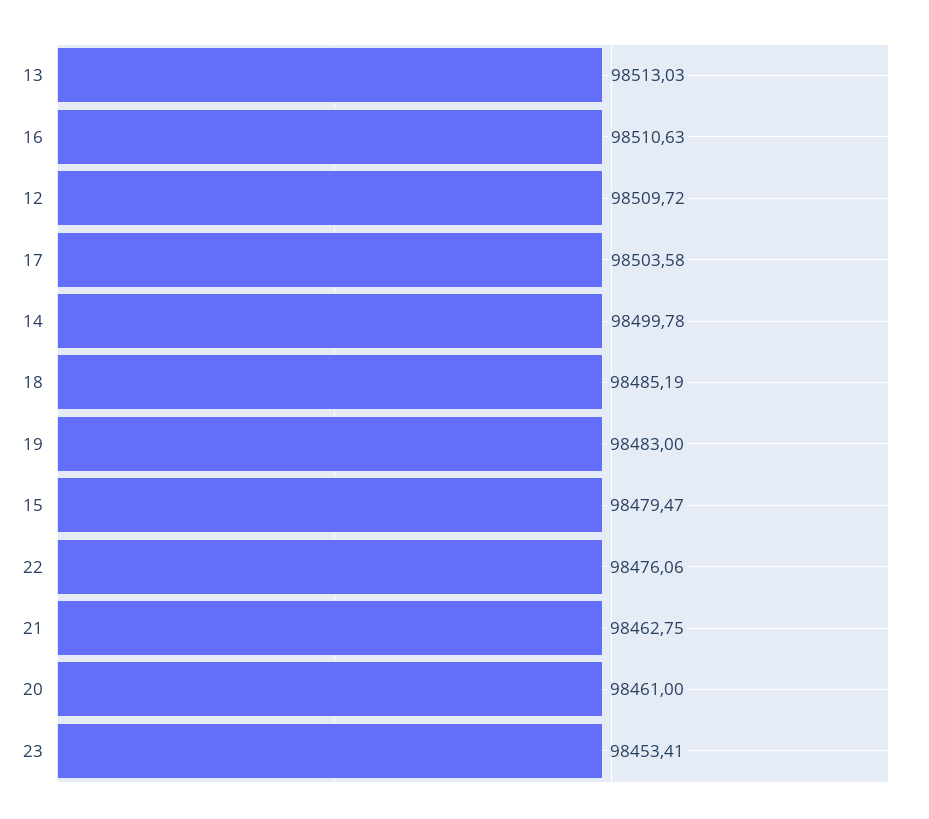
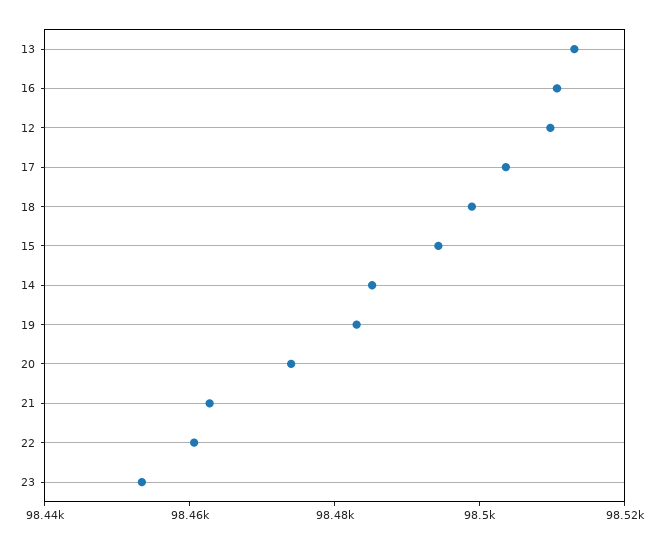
  {
    "13": 98513.03,
    "16": 98510.63,
    "12": 98509.72,
    "17": 98503.58,
-   "14": 98499.78,
+   "14": 98485,
-   "18": 98485.19,
+   "18": 98500,
    "19": 98483,
-   "15": 98479.47,
+   "15": 98495,
-   "22": 98476.06,
+   "22": 98460,
    "21": 98462.75,
-   "20": 98461,
+   "20": 98475,
    "23": 98453.41
  }

